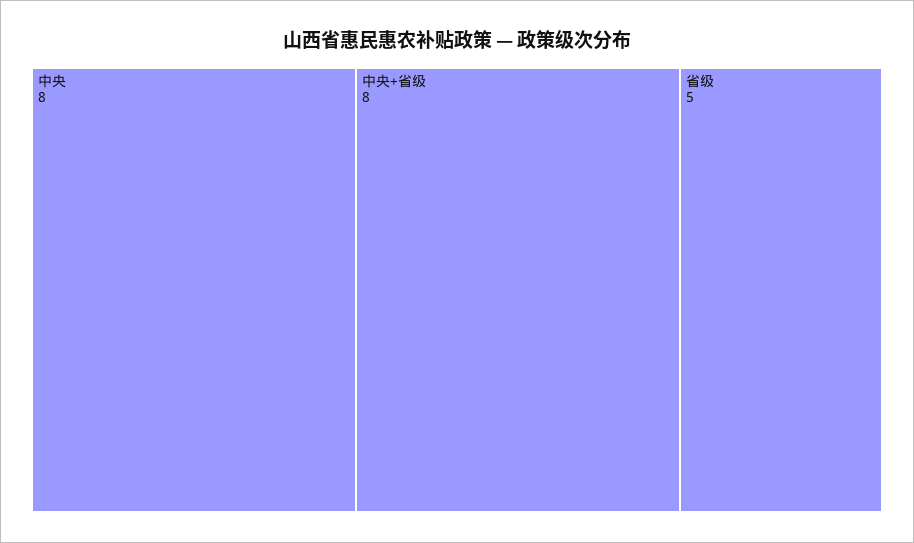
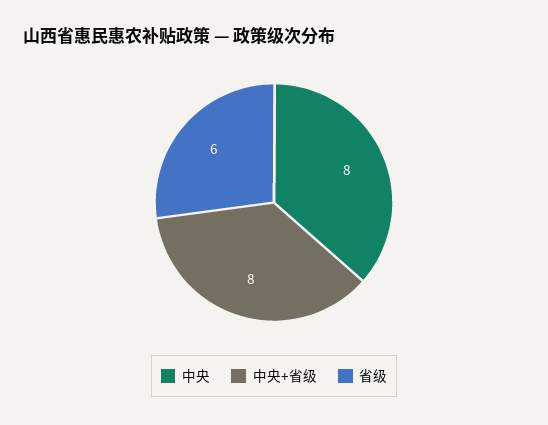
  {
    "中央": 8,
    "中央+省级": 8,
-   "省级": 5
+   "省级": 6
  }

